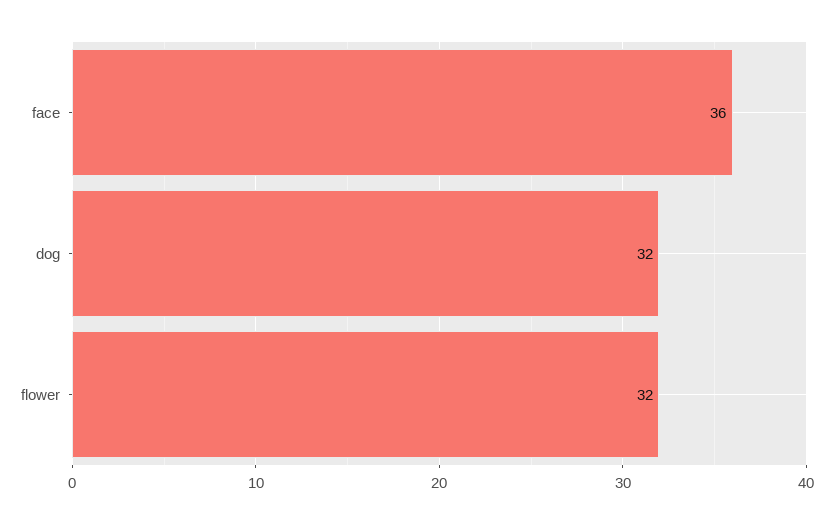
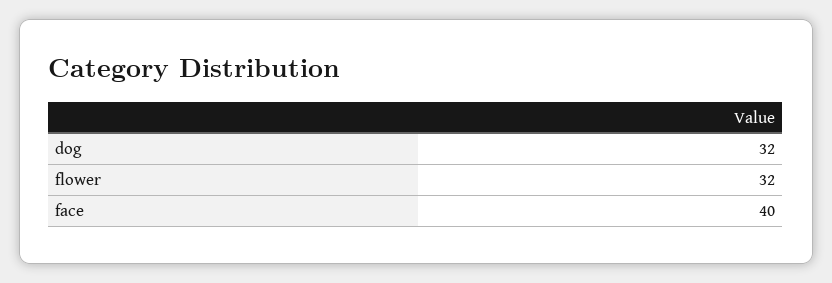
  {
-   "face": 36,
+   "face": 40,
    "dog": 32,
    "flower": 32
  }

